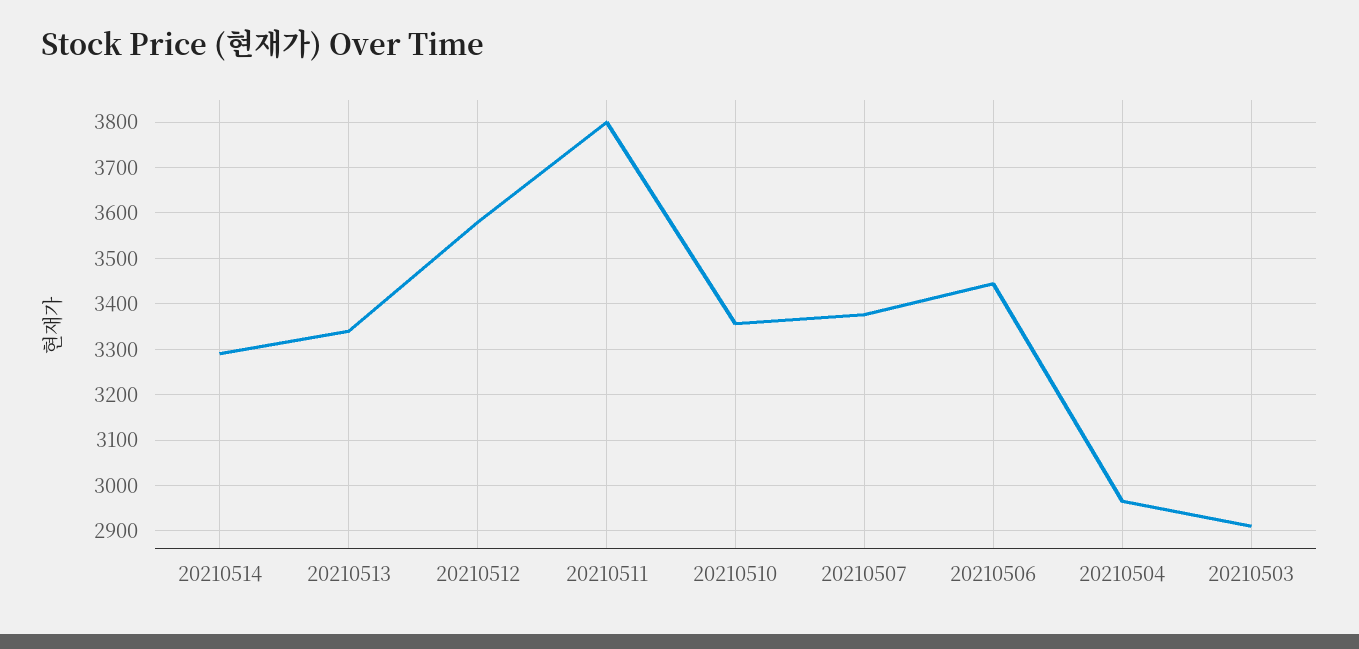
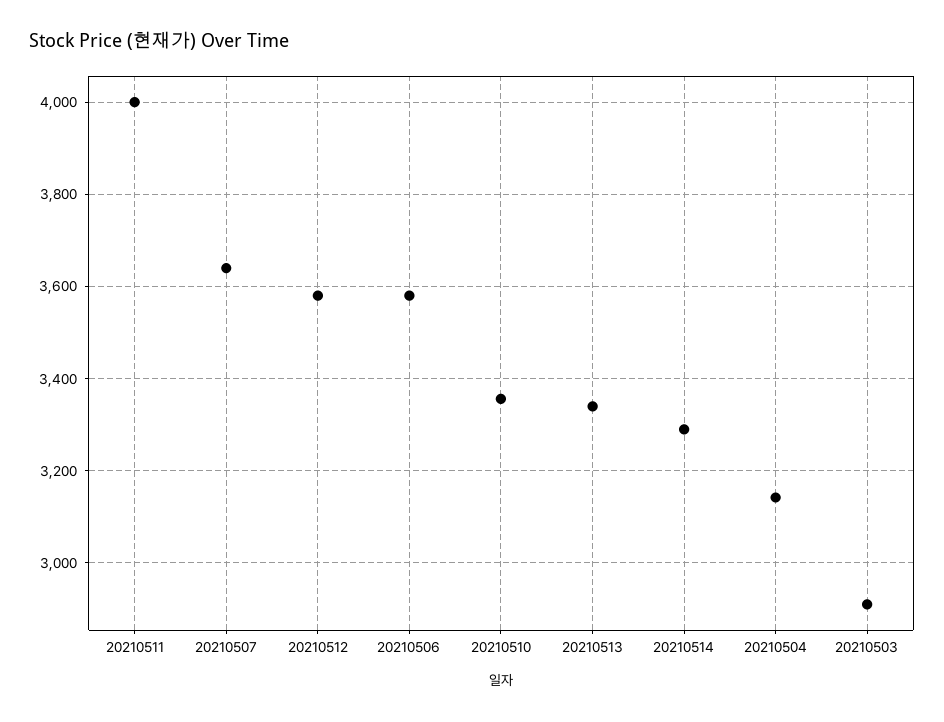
  {
    "20210514": 3300,
    "20210513": 3340,
    "20210512": 3580,
-   "20210511": 3800,
+   "20210511": 4000,
    "20210510": 3360,
-   "20210507": 3380,
+   "20210507": 3640,
-   "20210506": 3440,
+   "20210506": 3580,
-   "20210504": 2960,
+   "20210504": 3140,
    "20210503": 2920
  }

